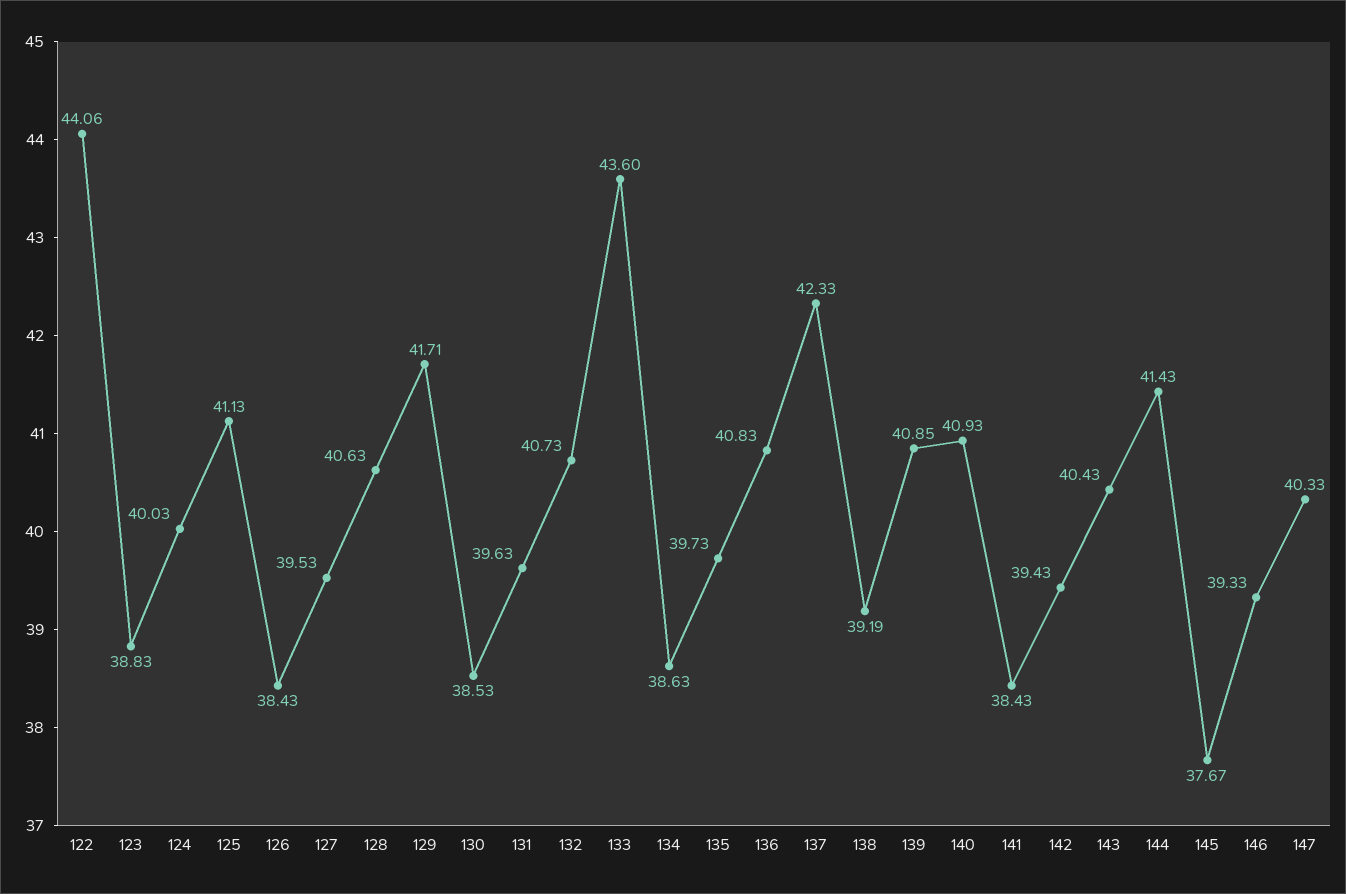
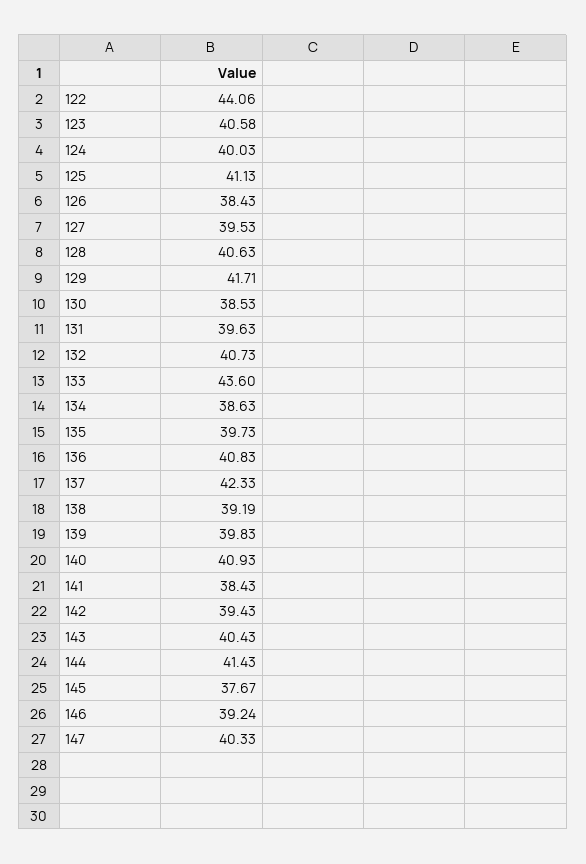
  {
    "122": 44.06,
-   "123": 38.83,
+   "123": 40.58,
    "124": 40.03,
    "125": 41.13,
    "126": 38.43,
    "127": 39.53,
    "128": 40.63,
    "129": 41.71,
    "130": 38.53,
    "131": 39.63,
    "132": 40.73,
    "133": 43.6,
    "134": 38.63,
    "135": 39.73,
    "136": 40.83,
    "137": 42.33,
    "138": 39.19,
-   "139": 40.85,
+   "139": 39.83,
    "140": 40.93,
    "141": 38.43,
    "142": 39.43,
    "143": 40.43,
    "144": 41.43,
    "145": 37.67,
-   "146": 39.33,
+   "146": 39.24,
    "147": 40.33
  }

